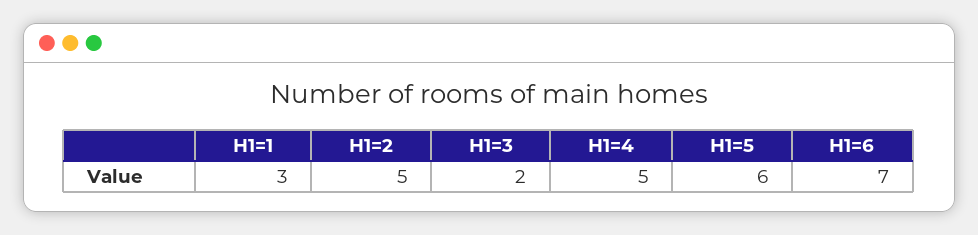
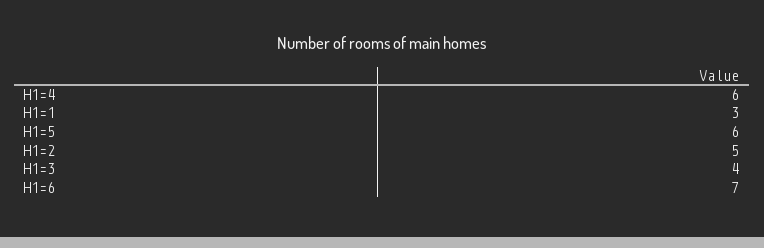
  {
    "H1=1": 3,
    "H1=2": 5,
-   "H1=3": 2,
+   "H1=3": 4,
-   "H1=4": 5,
+   "H1=4": 6,
    "H1=5": 6,
    "H1=6": 7
  }

